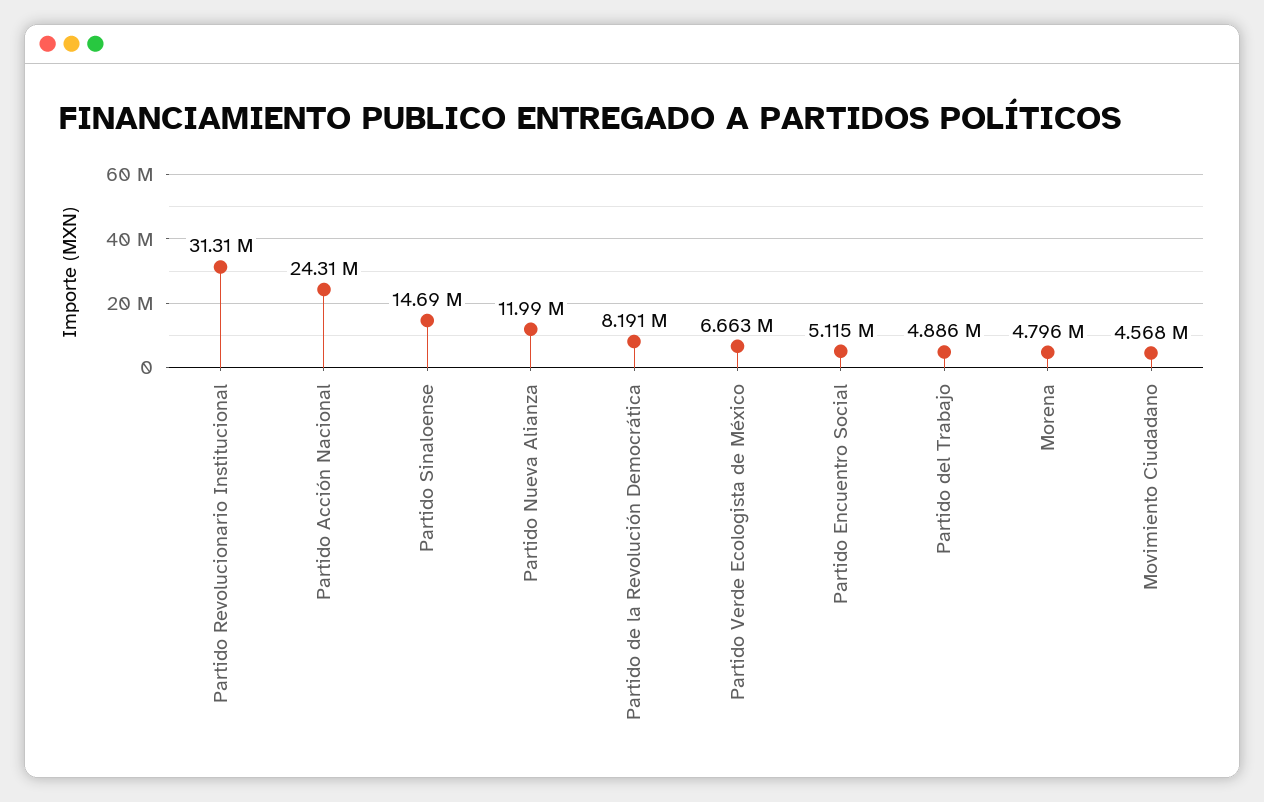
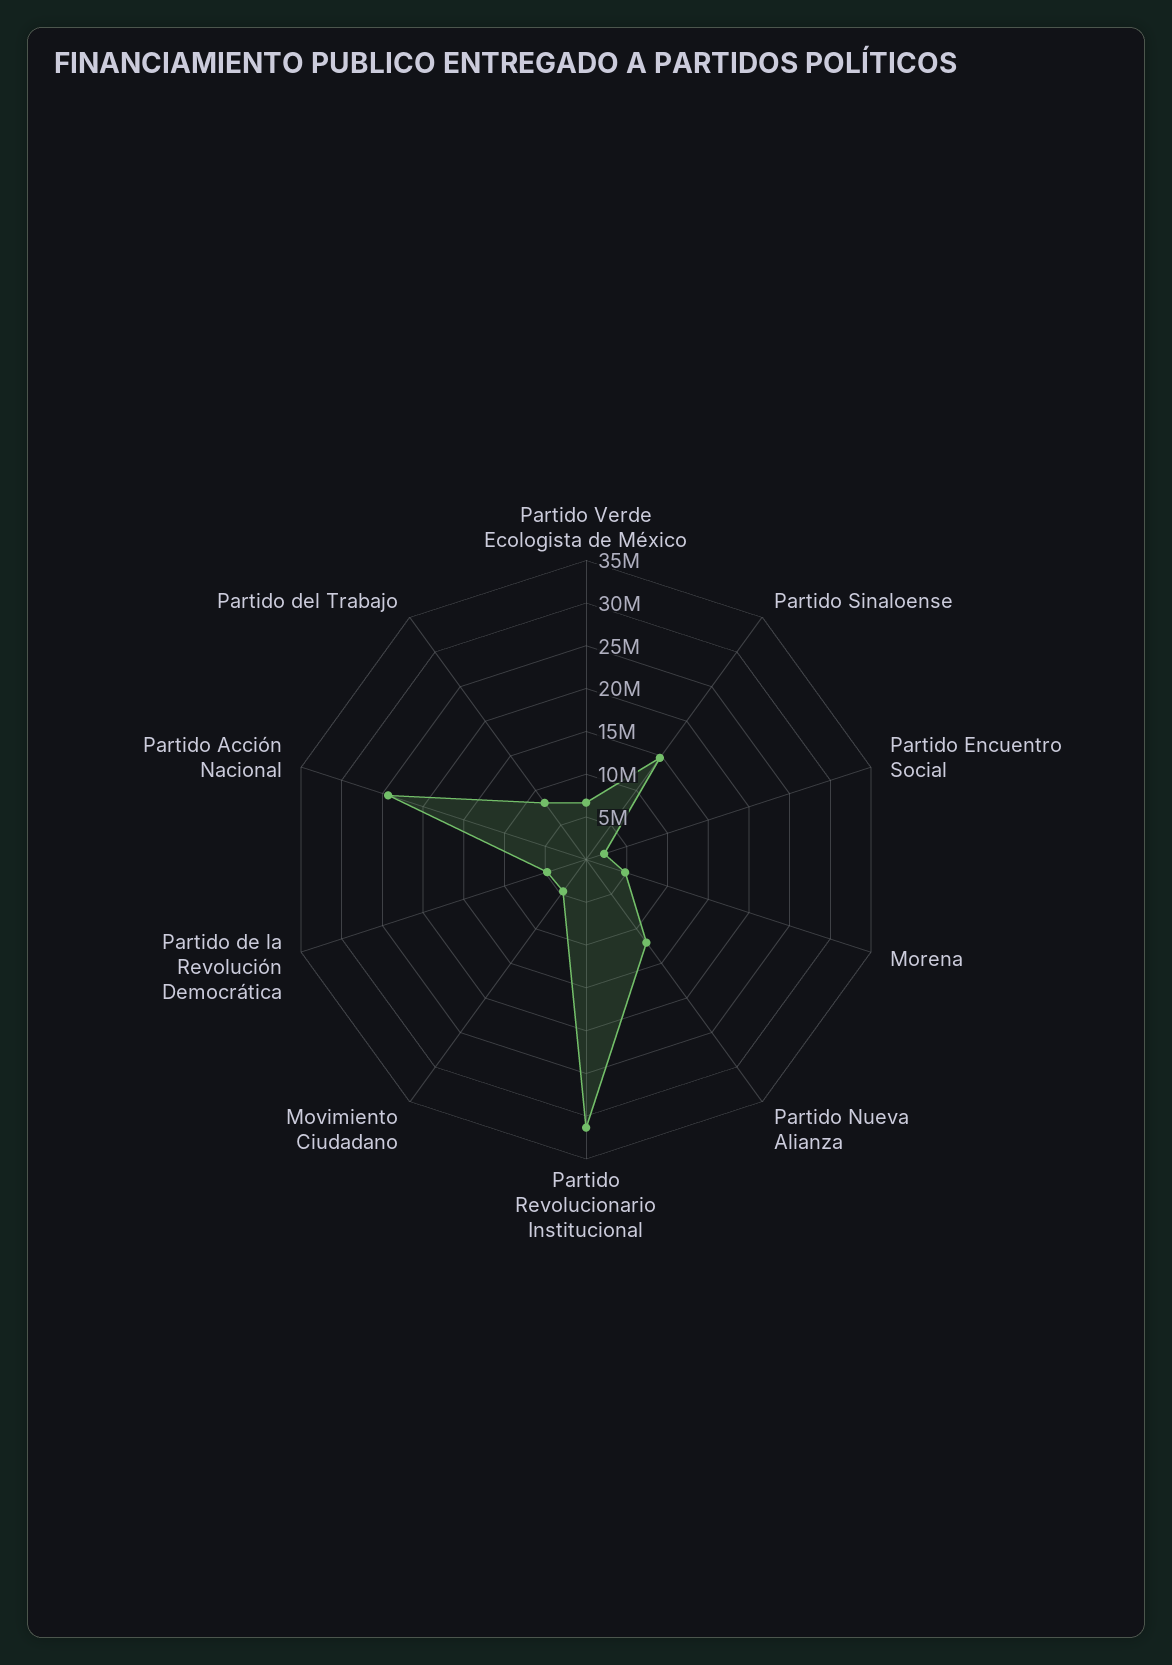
  {
    "Partido Revolucionario Institucional": 31310000,
    "Partido Acción Nacional": 24310000,
    "Partido Sinaloense": 14690000,
    "Partido Nueva Alianza": 11990000,
-   "Partido de la Revolución Democrática": 8191000,
+   "Partido de la Revolución Democrática": 5000000,
    "Partido Verde Ecologista de México": 6663000,
-   "Partido Encuentro Social": 5115000,
+   "Partido Encuentro Social": 2000000,
-   "Partido del Trabajo": 4886000,
+   "Partido del Trabajo": 8000000,
    "Morena": 4796000,
    "Movimiento Ciudadano": 4568000
  }

